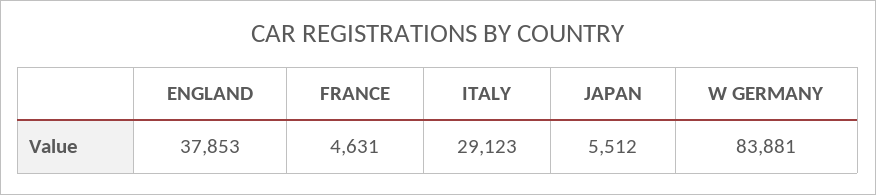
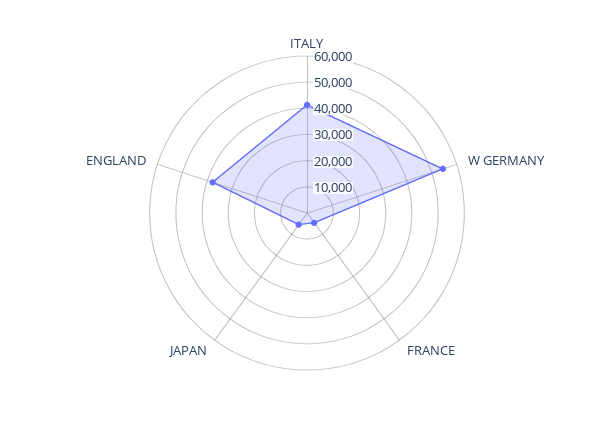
  {
    "ENGLAND": 37853,
    "FRANCE": 4631,
-   "ITALY": 29123,
+   "ITALY": 40000,
    "JAPAN": 5512,
-   "W GERMANY": 83881
+   "W GERMANY": 55000
  }

